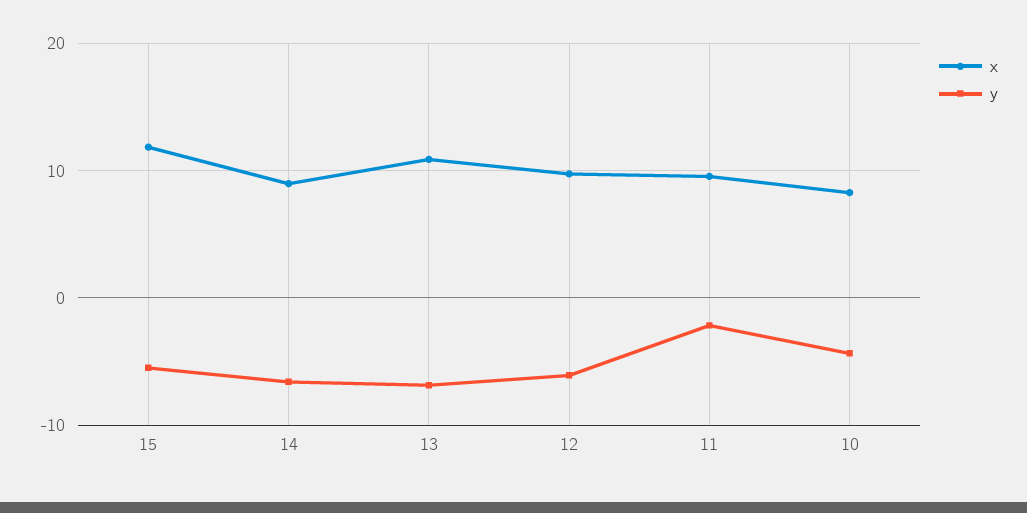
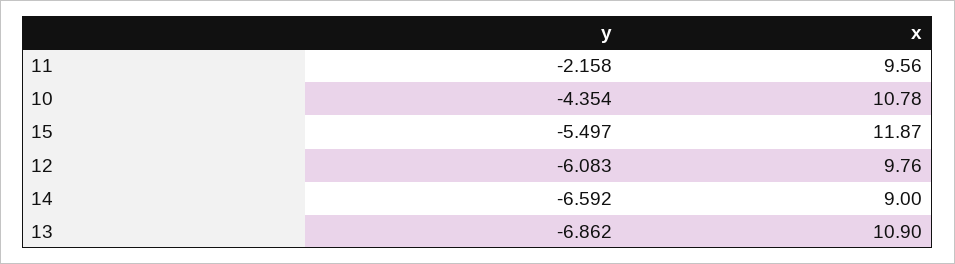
  {
    "x": {
      "15": 11.87,
      "14": 9,
      "13": 10.9,
      "12": 9.76,
      "11": 9.56,
-     "10": 8
+     "10": 10.78
    },
    "y": {
      "15": -5.497,
      "14": -6.592,
      "13": -6.862,
      "12": -6.083,
      "11": -2.158,
      "10": -4.354
    }
  }

